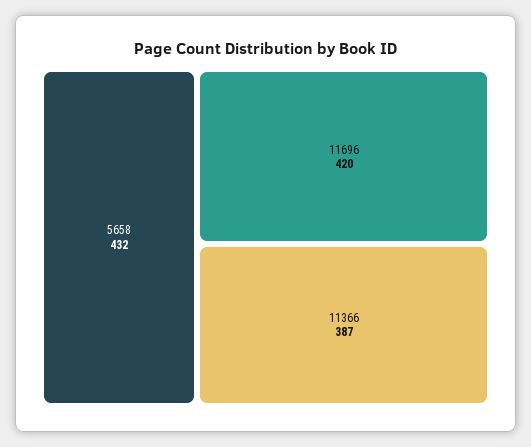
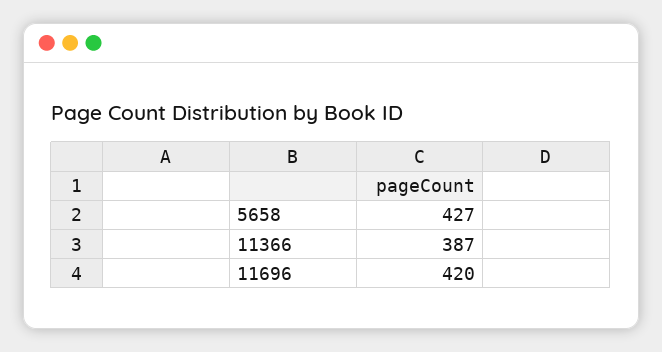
  {
-   "5658": 432,
+   "5658": 427,
    "11696": 420,
    "11366": 387
  }

